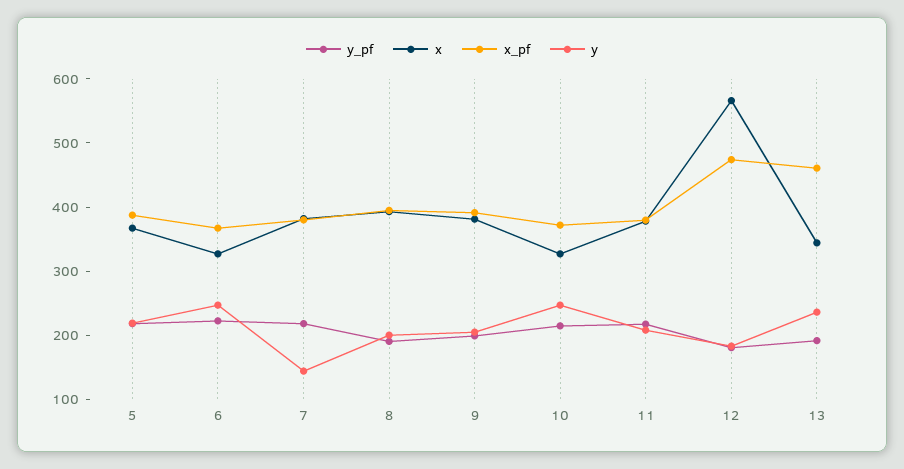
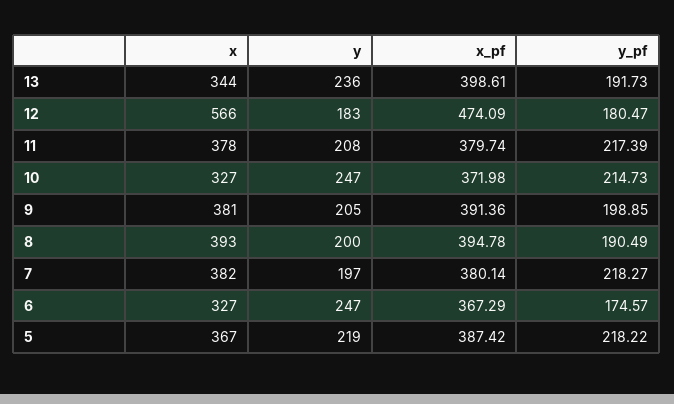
  {
    "y_pf": {
      "5": 218.22,
-     "6": 220,
+     "6": 174.57,
      "7": 218.27,
      "8": 190.49,
      "9": 198.85,
      "10": 214.73,
      "11": 217.39,
      "12": 180.47,
      "13": 191.73
    },
    "x": {
      "5": 367,
      "6": 327,
      "7": 382,
      "8": 393,
      "9": 381,
      "10": 327,
      "11": 378,
      "12": 566,
      "13": 344
    },
    "x_pf": {
      "5": 387.42,
      "6": 367.29,
      "7": 380.14,
      "8": 394.78,
      "9": 391.36,
      "10": 371.98,
      "11": 379.74,
      "12": 474.09,
-     "13": 460
+     "13": 398.61
    },
    "y": {
      "5": 219,
      "6": 247,
-     "7": 140,
+     "7": 197,
      "8": 200,
      "9": 205,
      "10": 247,
      "11": 208,
      "12": 183,
      "13": 236
    }
  }

